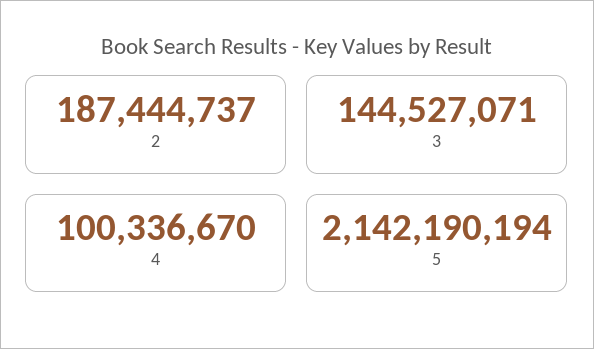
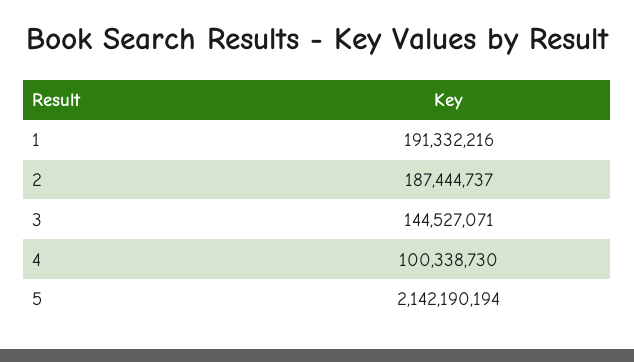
  {
    "2": 187444737,
    "3": 144527071,
-   "4": 100336670,
+   "4": 100338730,
-   "5": 2142190194
+   "5": 2142190194,
+   "1": 191332216
  }

